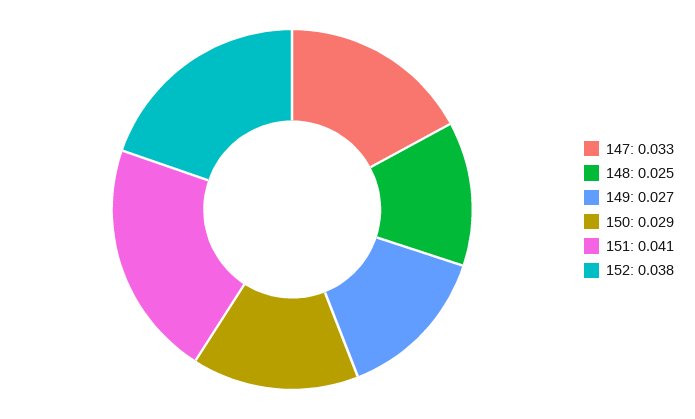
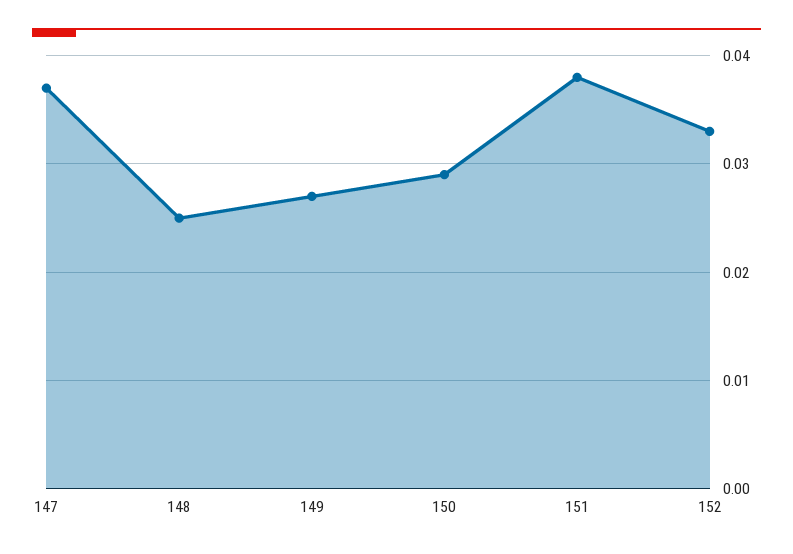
  {
-   "147": 0.033,
+   "147": 0.037,
    "148": 0.025,
    "149": 0.027,
    "150": 0.029,
-   "151": 0.041,
+   "151": 0.038,
-   "152": 0.038
+   "152": 0.033
  }

